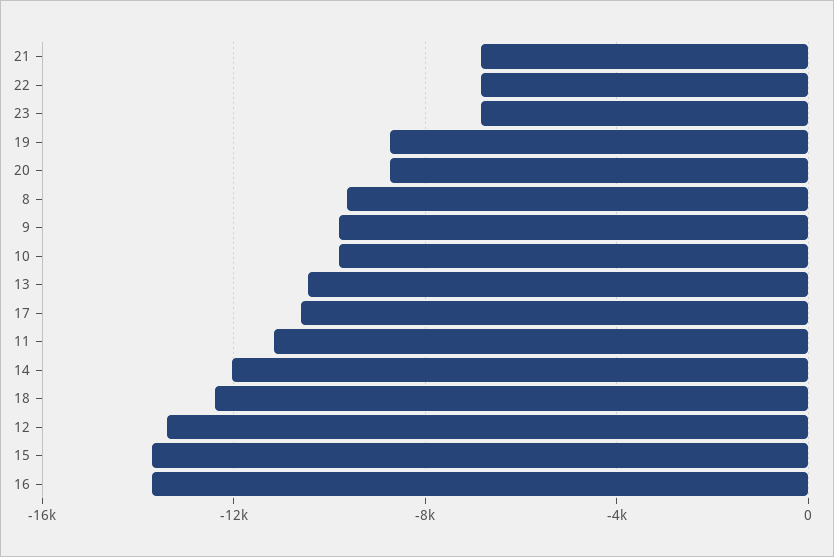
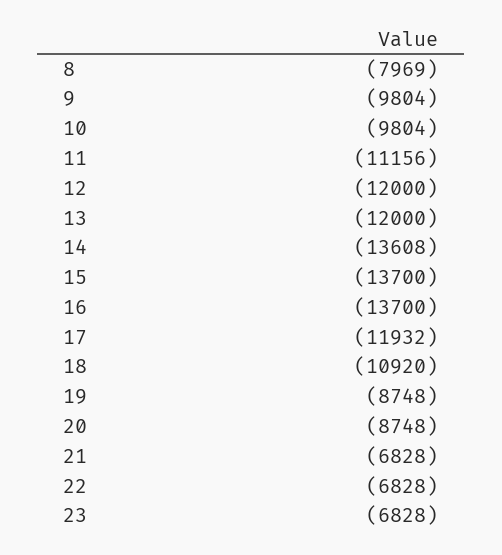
  {
    "21": -6828,
    "22": -6828,
    "23": -6828,
    "19": -8748,
    "20": -8748,
-   "8": -9500,
+   "8": -7969,
    "9": -9804,
    "10": -9804,
-   "13": -10500,
+   "13": -12000,
-   "17": -10500,
+   "17": -11932,
    "11": -11156,
-   "14": -12000,
+   "14": -13608,
-   "18": -12500,
+   "18": -10920,
-   "12": -13500,
+   "12": -12000,
    "15": -13700,
    "16": -13700
  }

